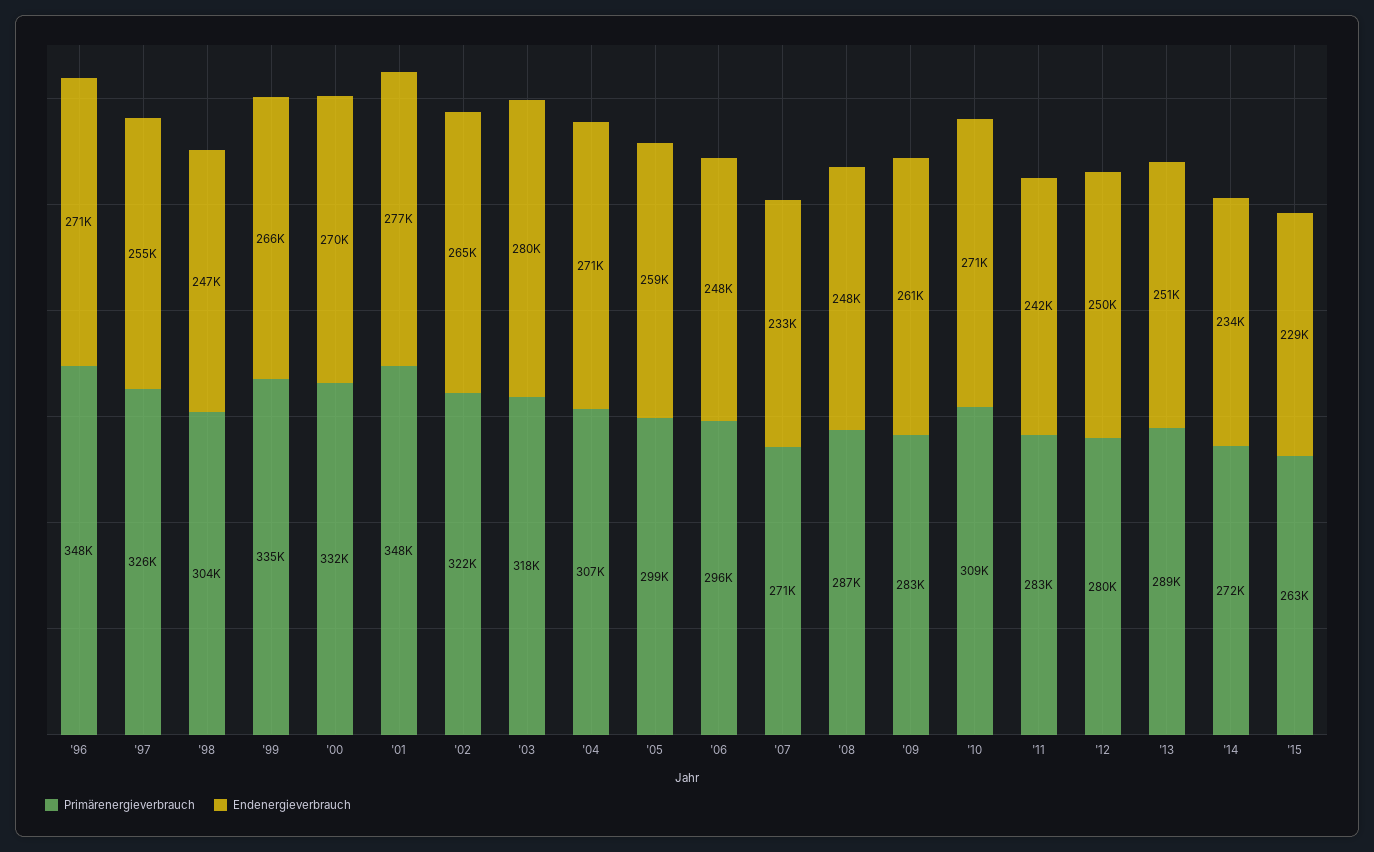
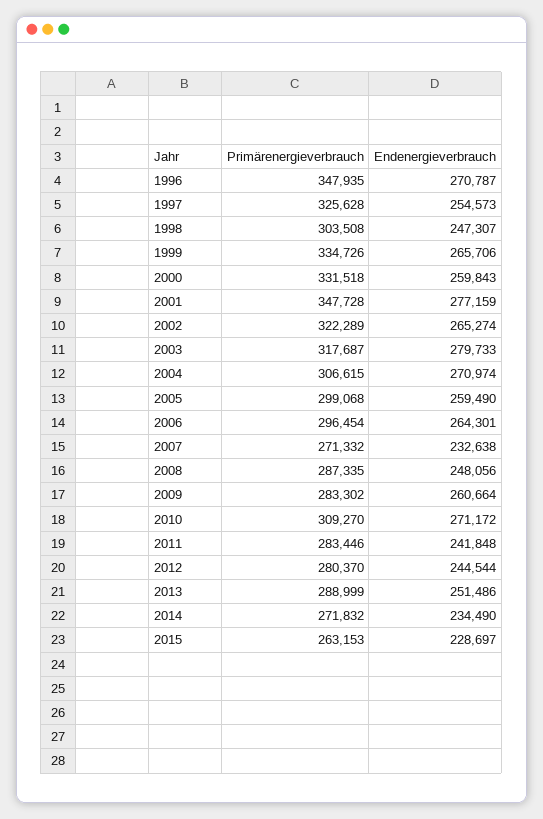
  {
    "Primärenergieverbrauch": {
      "'96": 347935,
      "'97": 325628,
      "'98": 303508,
      "'99": 334726,
      "'00": 331518,
      "'01": 347728,
      "'02": 322289,
      "'03": 317687,
      "'04": 306615,
      "'05": 299068,
      "'06": 296454,
      "'07": 271332,
      "'08": 287335,
      "'09": 283302,
      "'10": 309270,
      "'11": 283446,
      "'12": 280370,
      "'13": 288999,
      "'14": 271832,
      "'15": 263153
    },
    "Endenergieverbrauch": {
      "'96": 270787,
      "'97": 254573,
      "'98": 247307,
      "'99": 265706,
-     "'00": 270000,
+     "'00": 259843,
      "'01": 277159,
      "'02": 265274,
      "'03": 279733,
      "'04": 270974,
      "'05": 259490,
-     "'06": 248000,
+     "'06": 264301,
      "'07": 232638,
      "'08": 248056,
      "'09": 260664,
      "'10": 271172,
      "'11": 241848,
-     "'12": 250000,
+     "'12": 244544,
      "'13": 251486,
      "'14": 234490,
      "'15": 228697
    }
  }

